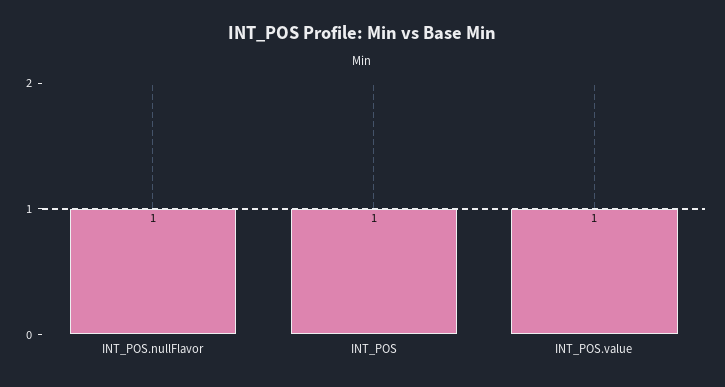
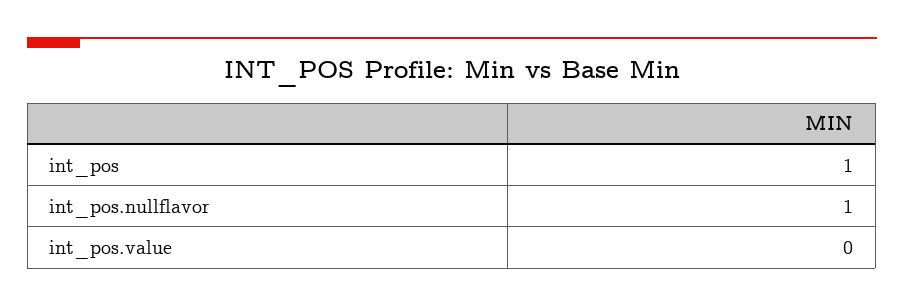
  {
    "INT_POS.nullFlavor": 1,
    "INT_POS": 1,
-   "INT_POS.value": 1
+   "INT_POS.value": 0
  }

